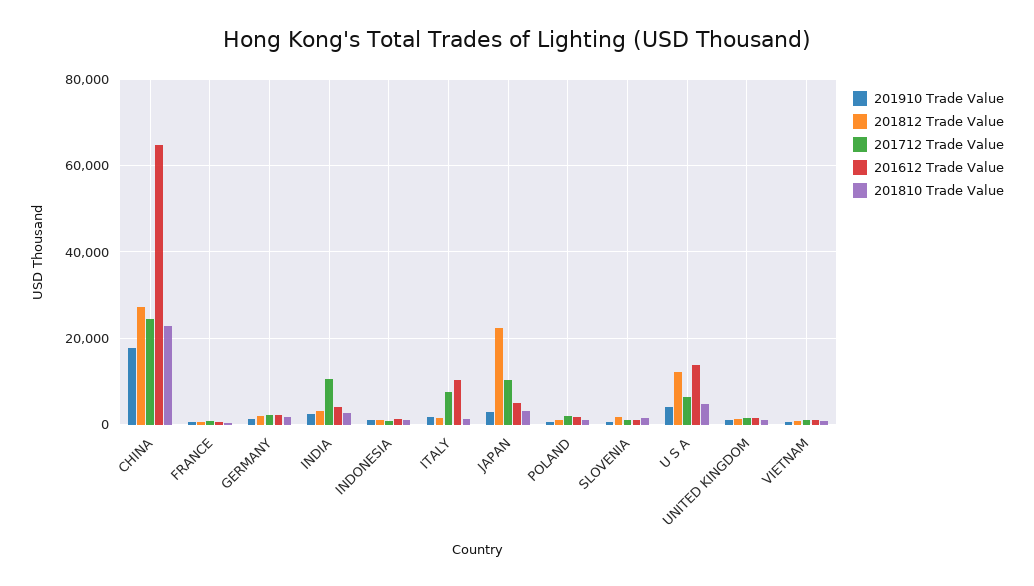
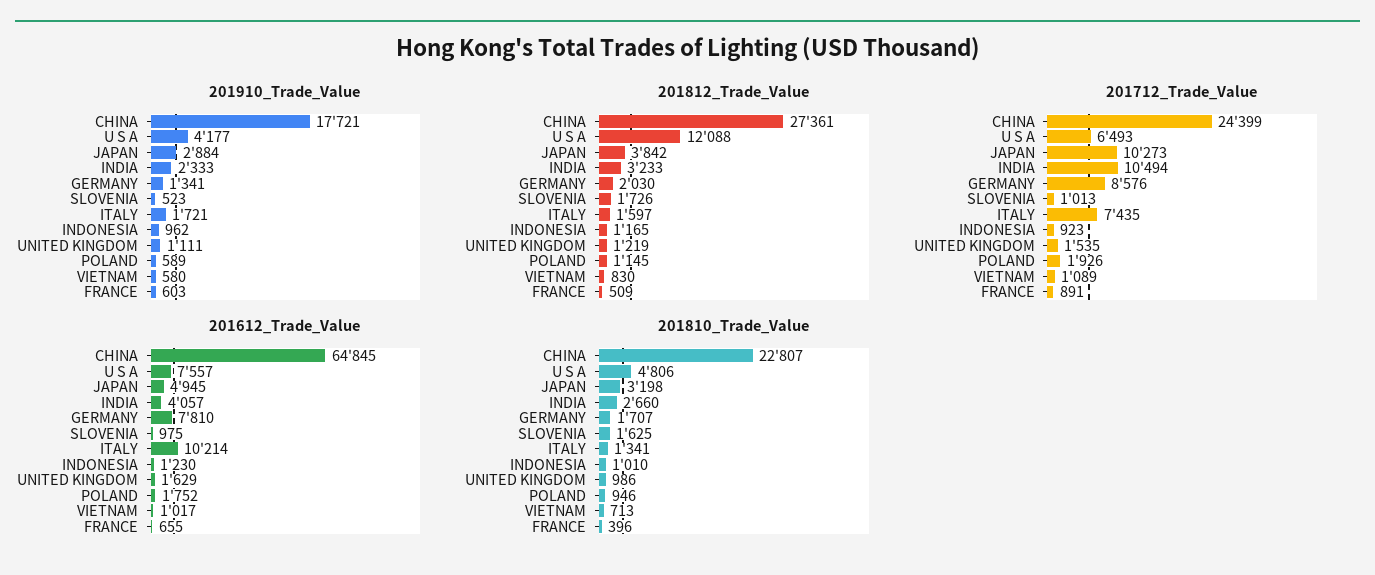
  {
    "201910 Trade Value": {
      "CHINA": 17721,
      "FRANCE": 603,
      "GERMANY": 1341,
      "INDIA": 2333,
      "INDONESIA": 962,
      "ITALY": 1721,
      "JAPAN": 2884,
      "POLAND": 589,
      "SLOVENIA": 523,
      "U S A": 4177,
      "UNITED KINGDOM": 1111,
      "VIETNAM": 580
    },
    "201812 Trade Value": {
      "CHINA": 27361,
      "FRANCE": 509,
      "GERMANY": 2030,
      "INDIA": 3233,
      "INDONESIA": 1165,
      "ITALY": 1597,
-     "JAPAN": 22000,
+     "JAPAN": 3842,
      "POLAND": 1145,
      "SLOVENIA": 1726,
      "U S A": 12088,
      "UNITED KINGDOM": 1219,
      "VIETNAM": 830
    },
    "201712 Trade Value": {
      "CHINA": 24399,
      "FRANCE": 891,
-     "GERMANY": 2000,
+     "GERMANY": 8576,
      "INDIA": 10494,
      "INDONESIA": 923,
      "ITALY": 7435,
      "JAPAN": 10273,
      "POLAND": 1926,
      "SLOVENIA": 1013,
      "U S A": 6493,
      "UNITED KINGDOM": 1535,
      "VIETNAM": 1089
    },
    "201612 Trade Value": {
      "CHINA": 64845,
      "FRANCE": 655,
-     "GERMANY": 2000,
+     "GERMANY": 7810,
      "INDIA": 4057,
      "INDONESIA": 1230,
      "ITALY": 10214,
      "JAPAN": 4945,
      "POLAND": 1752,
      "SLOVENIA": 975,
-     "U S A": 14000,
+     "U S A": 7557,
      "UNITED KINGDOM": 1629,
      "VIETNAM": 1017
    },
    "201810 Trade Value": {
      "CHINA": 22807,
      "FRANCE": 396,
      "GERMANY": 1707,
      "INDIA": 2660,
      "INDONESIA": 1010,
      "ITALY": 1341,
      "JAPAN": 3198,
      "POLAND": 946,
      "SLOVENIA": 1625,
      "U S A": 4806,
      "UNITED KINGDOM": 986,
      "VIETNAM": 713
    }
  }

